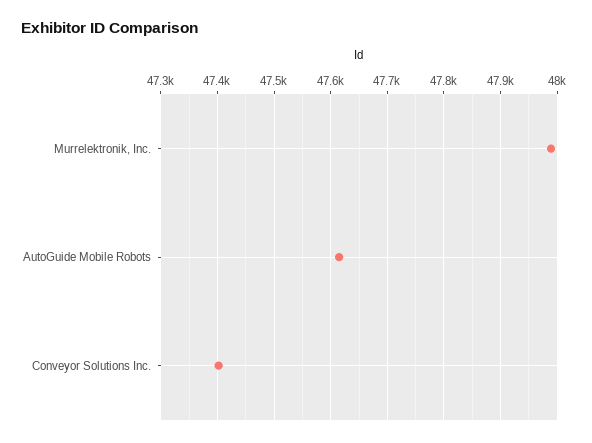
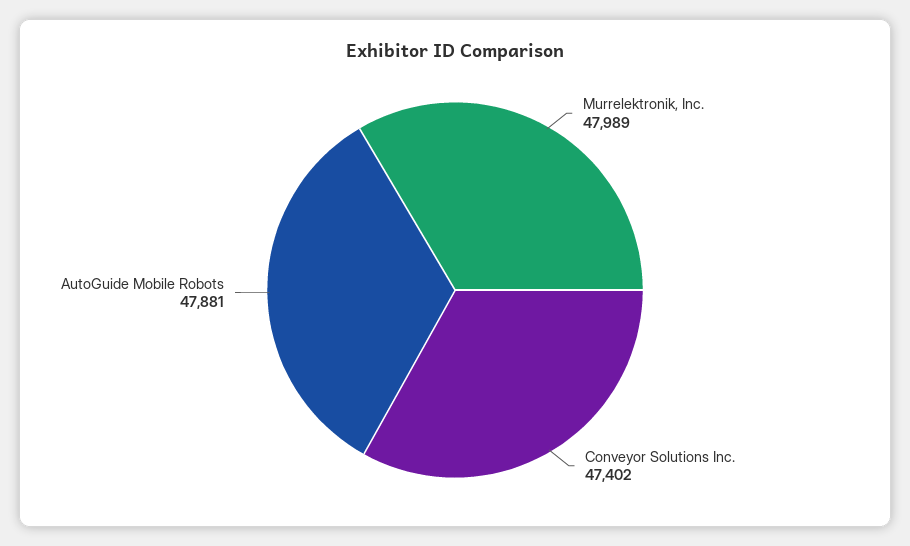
  {
    "Murrelektronik, Inc.": 47989,
-   "AutoGuide Mobile Robots": 47620,
+   "AutoGuide Mobile Robots": 47881,
    "Conveyor Solutions Inc.": 47402
  }

